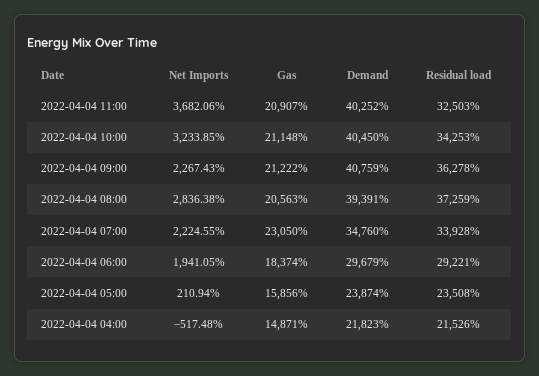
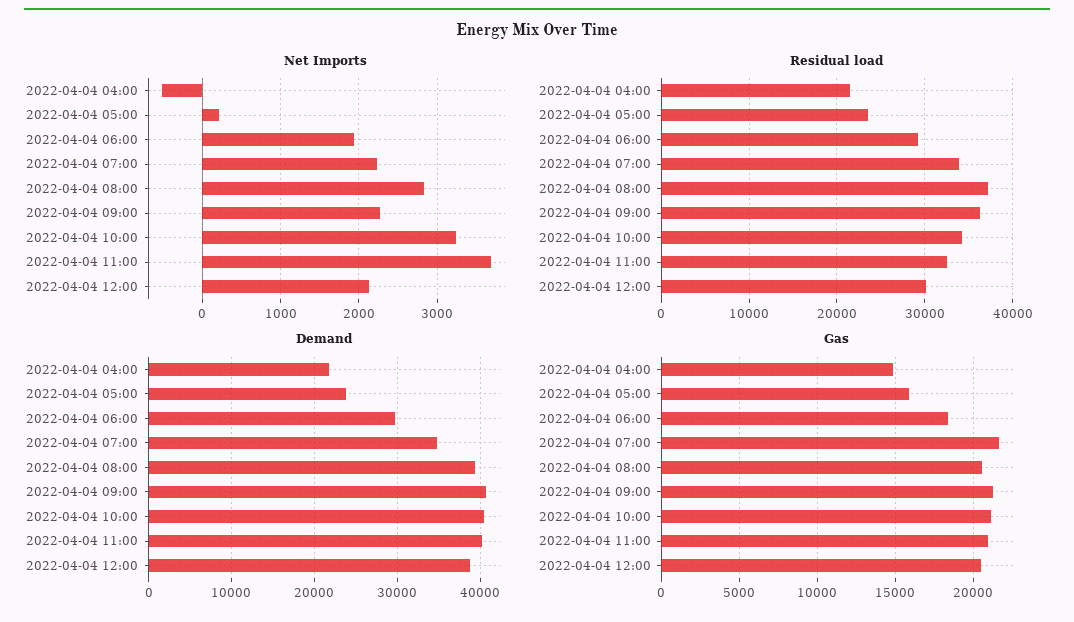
  {
    "Net Imports": {
      "2022-04-04 11:00": 3682.06,
      "2022-04-04 10:00": 3233.85,
      "2022-04-04 09:00": 2267.43,
      "2022-04-04 08:00": 2836.38,
      "2022-04-04 07:00": 2224.55,
      "2022-04-04 06:00": 1941.05,
      "2022-04-04 05:00": 210.94,
-     "2022-04-04 04:00": -517.48
+     "2022-04-04 04:00": -517.48,
+     "2022-04-04 12:00": 2100
    },
    "Gas": {
      "2022-04-04 11:00": 20907,
      "2022-04-04 10:00": 21148,
      "2022-04-04 09:00": 21222,
      "2022-04-04 08:00": 20563,
-     "2022-04-04 07:00": 23050,
+     "2022-04-04 07:00": 21500,
      "2022-04-04 06:00": 18374,
      "2022-04-04 05:00": 15856,
-     "2022-04-04 04:00": 14871
+     "2022-04-04 04:00": 14871,
+     "2022-04-04 12:00": 20500
    },
    "Demand": {
      "2022-04-04 11:00": 40252,
      "2022-04-04 10:00": 40450,
      "2022-04-04 09:00": 40759,
      "2022-04-04 08:00": 39391,
      "2022-04-04 07:00": 34760,
      "2022-04-04 06:00": 29679,
      "2022-04-04 05:00": 23874,
-     "2022-04-04 04:00": 21823
+     "2022-04-04 04:00": 21823,
+     "2022-04-04 12:00": 39000
    },
    "Residual load": {
      "2022-04-04 11:00": 32503,
      "2022-04-04 10:00": 34253,
      "2022-04-04 09:00": 36278,
      "2022-04-04 08:00": 37259,
      "2022-04-04 07:00": 33928,
      "2022-04-04 06:00": 29221,
      "2022-04-04 05:00": 23508,
-     "2022-04-04 04:00": 21526
+     "2022-04-04 04:00": 21526,
+     "2022-04-04 12:00": 30000
    }
  }

